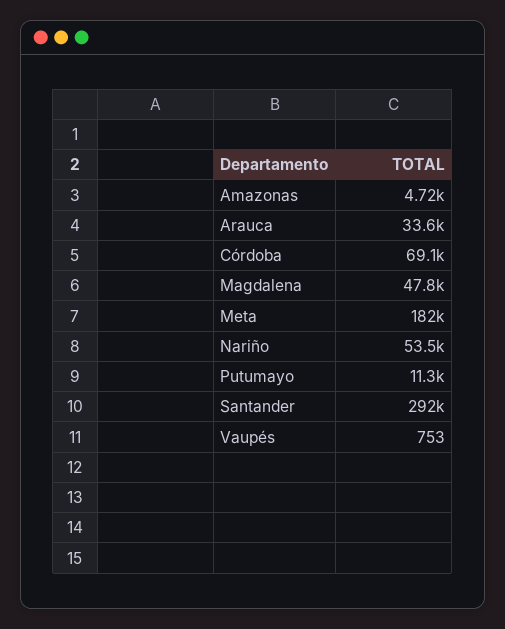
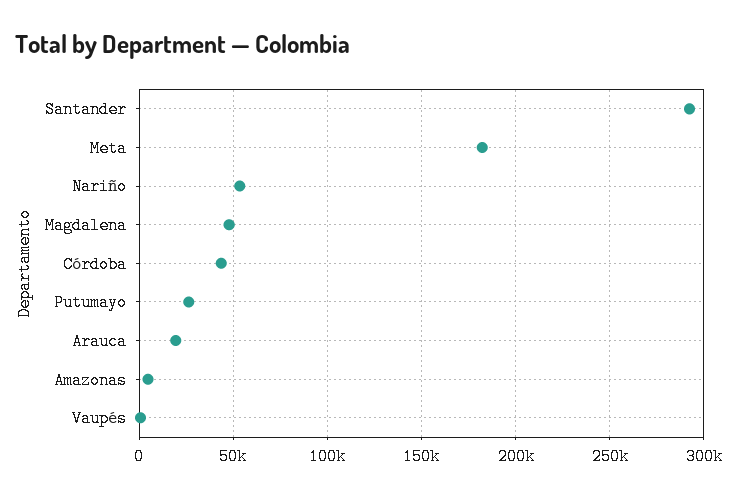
  {
    "Amazonas": 4720,
-   "Arauca": 33600,
+   "Arauca": 20000,
-   "Córdoba": 69100,
+   "Córdoba": 45000,
    "Magdalena": 47800,
    "Meta": 182000,
    "Nariño": 53500,
-   "Putumayo": 11300,
+   "Putumayo": 25000,
    "Santander": 292000,
    "Vaupés": 753
  }

